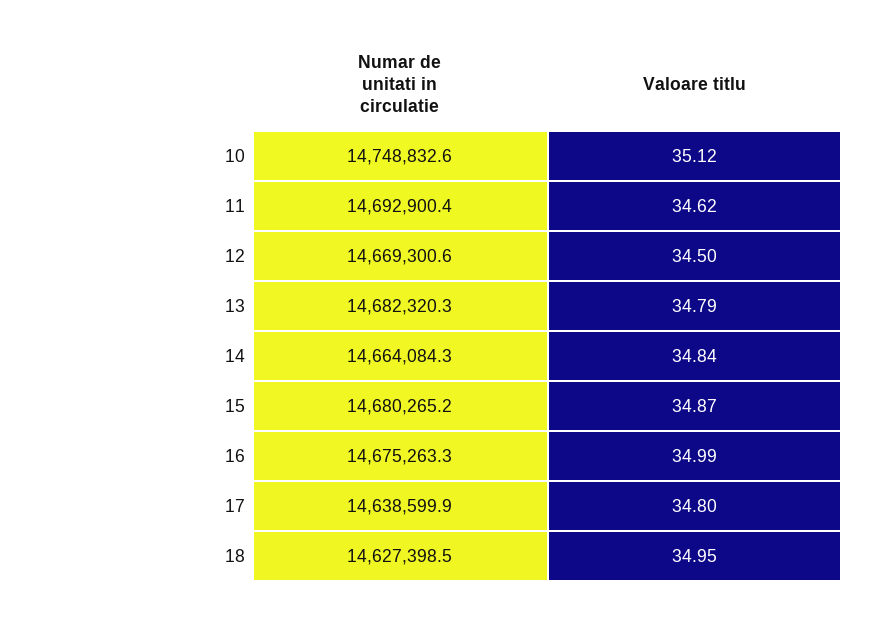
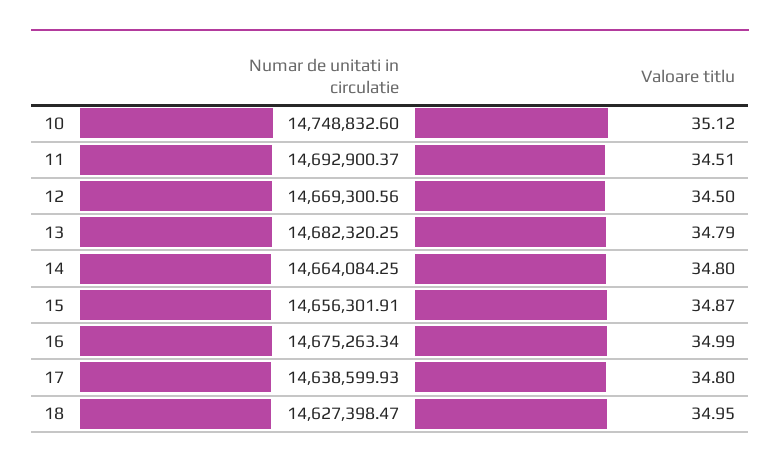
  {
    "Numar de unitati in circulatie": {
      "10": 14748832.6,
      "11": 14692900.37,
      "12": 14669300.56,
      "13": 14682320.25,
      "14": 14664084.25,
-     "15": 14680265.2,
+     "15": 14656301.91,
      "16": 14675263.34,
      "17": 14638599.93,
      "18": 14627398.47
    },
    "Valoare titlu": {
      "10": 35.12,
-     "11": 34.62,
+     "11": 34.51,
      "12": 34.5,
      "13": 34.79,
-     "14": 34.84,
+     "14": 34.8,
      "15": 34.87,
      "16": 34.99,
      "17": 34.8,
      "18": 34.95
    }
  }

